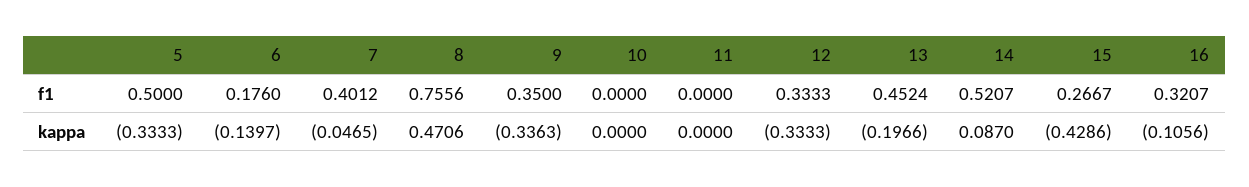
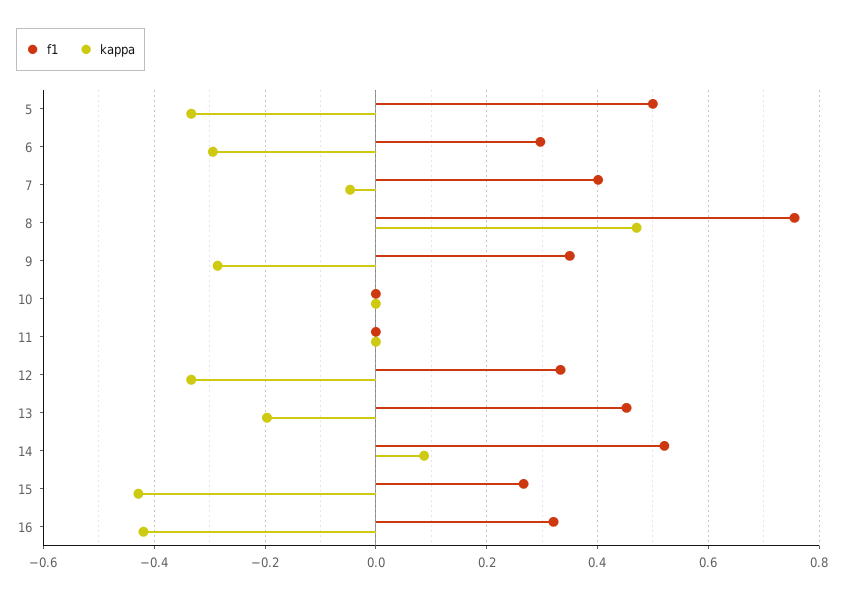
  {
    "f1": {
      "5": 0.5,
-     "6": 0.176,
+     "6": 0.3,
      "7": 0.4012,
      "8": 0.7556,
      "9": 0.35,
      "10": 0,
      "11": 0,
      "12": 0.3333,
      "13": 0.4524,
      "14": 0.5207,
      "15": 0.2667,
      "16": 0.3207
    },
    "kappa": {
      "5": -0.3333,
-     "6": -0.1397,
+     "6": -0.3,
      "7": -0.0465,
      "8": 0.4706,
-     "9": -0.3363,
+     "9": -0.28,
      "10": 0,
      "11": 0,
      "12": -0.3333,
      "13": -0.1966,
      "14": 0.087,
      "15": -0.4286,
-     "16": -0.1056
+     "16": -0.42
    }
  }

